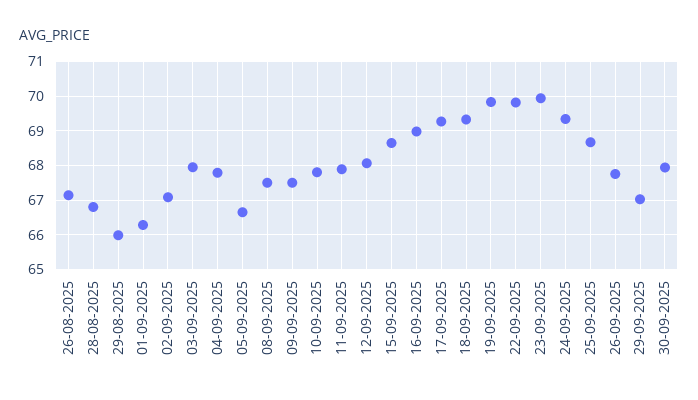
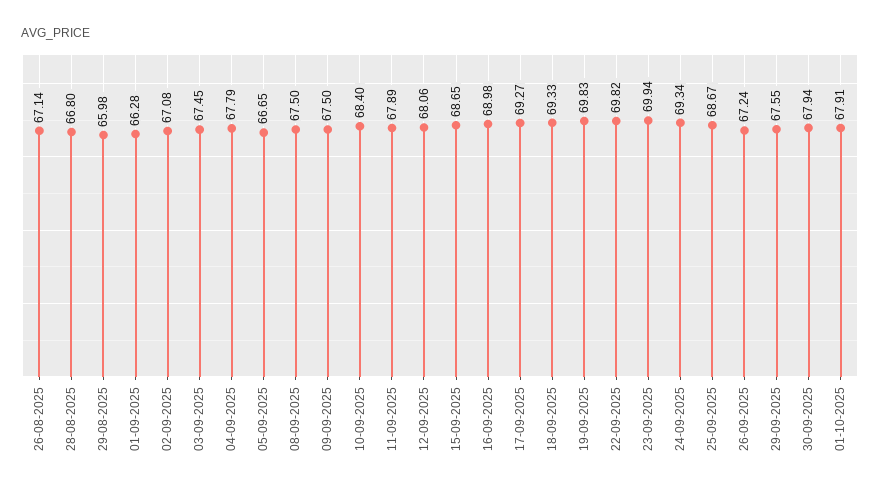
  {
    "26-08-2025": 67.14,
    "28-08-2025": 66.8,
    "29-08-2025": 65.98,
    "01-09-2025": 66.28,
    "02-09-2025": 67.08,
-   "03-09-2025": 68,
+   "03-09-2025": 67.45,
    "04-09-2025": 67.79,
    "05-09-2025": 66.65,
    "08-09-2025": 67.5,
    "09-09-2025": 67.5,
-   "10-09-2025": 67.8,
+   "10-09-2025": 68.4,
    "11-09-2025": 67.89,
    "12-09-2025": 68.06,
    "15-09-2025": 68.65,
    "16-09-2025": 68.98,
    "17-09-2025": 69.27,
    "18-09-2025": 69.33,
    "19-09-2025": 69.83,
    "22-09-2025": 69.82,
    "23-09-2025": 69.94,
    "24-09-2025": 69.34,
    "25-09-2025": 68.67,
-   "26-09-2025": 67.8,
+   "26-09-2025": 67.24,
-   "29-09-2025": 67,
+   "29-09-2025": 67.55,
-   "30-09-2025": 67.94
+   "30-09-2025": 67.94,
+   "01-10-2025": 67.91
  }

